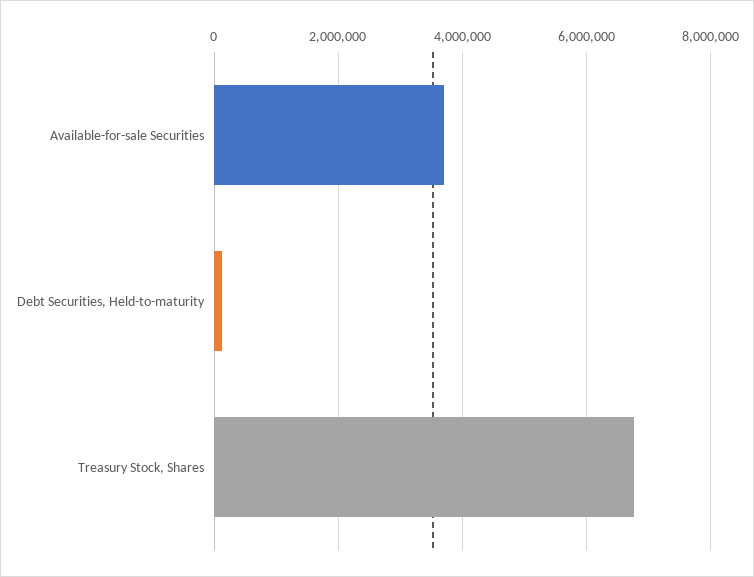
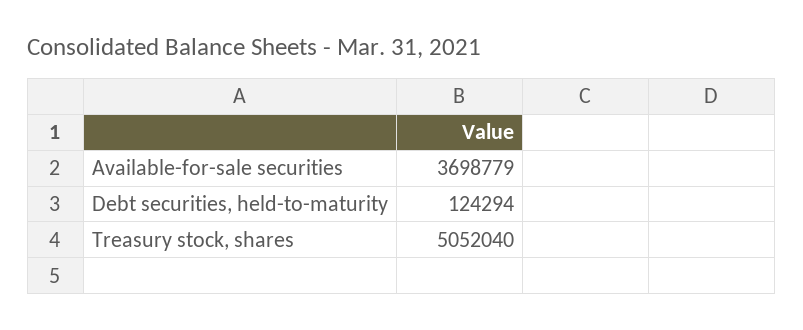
  {
    "Available-for-sale Securities": 3698779,
    "Debt Securities, Held-to-maturity": 124294,
-   "Treasury Stock, Shares": 6800000
+   "Treasury Stock, Shares": 5052040
  }

